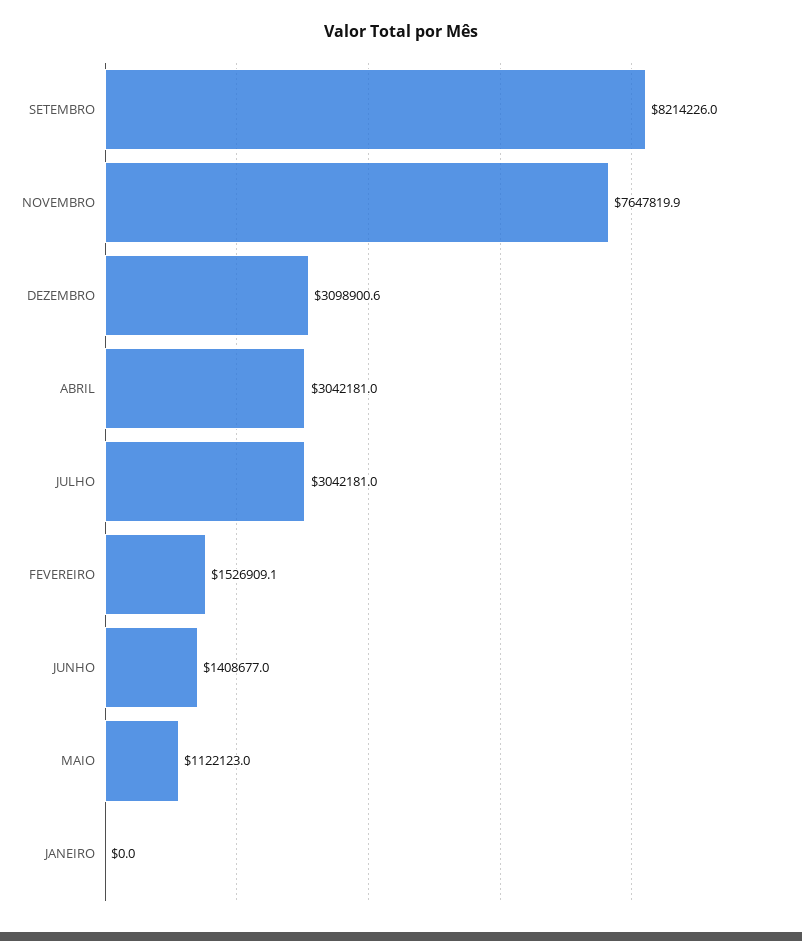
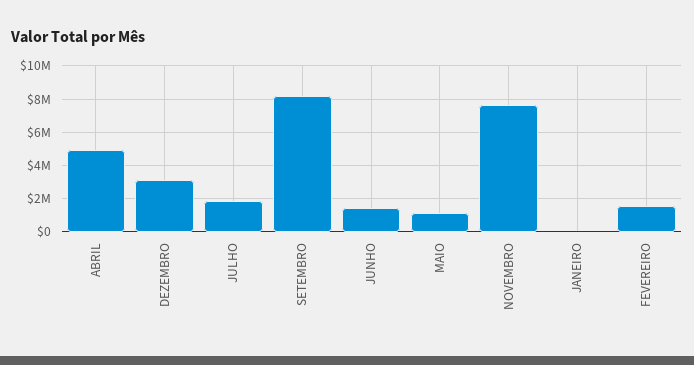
  {
    "SETEMBRO": 8214226,
    "NOVEMBRO": 7647819.9,
    "DEZEMBRO": 3098900.6,
-   "ABRIL": 3042181,
+   "ABRIL": 5000000,
-   "JULHO": 3042181,
+   "JULHO": 2000000,
    "FEVEREIRO": 1526909.1,
    "JUNHO": 1408677,
    "MAIO": 1122123,
    "JANEIRO": 0
  }

